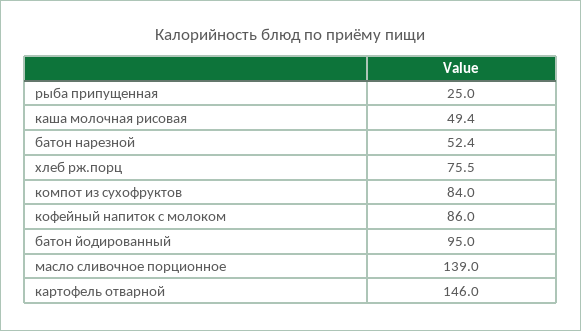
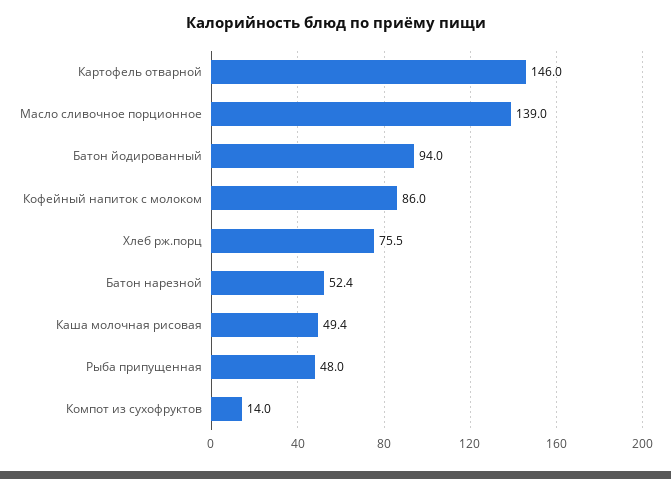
  {
-   "рыба припущенная": 25,
+   "рыба припущенная": 48,
    "каша молочная рисовая": 49.4,
    "батон нарезной": 52.4,
    "хлеб рж.порц": 75.5,
-   "компот из сухофруктов": 84,
+   "компот из сухофруктов": 14,
    "кофейный напиток с молоком": 86,
-   "батон йодированный": 95,
+   "батон йодированный": 94,
    "масло сливочное порционное": 139,
    "картофель отварной": 146
  }

